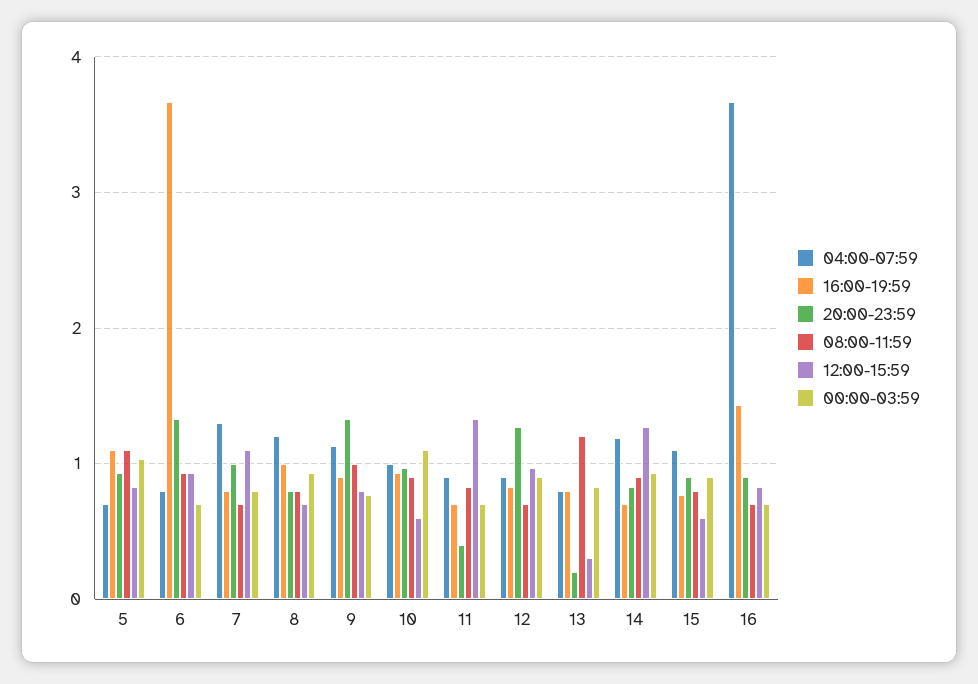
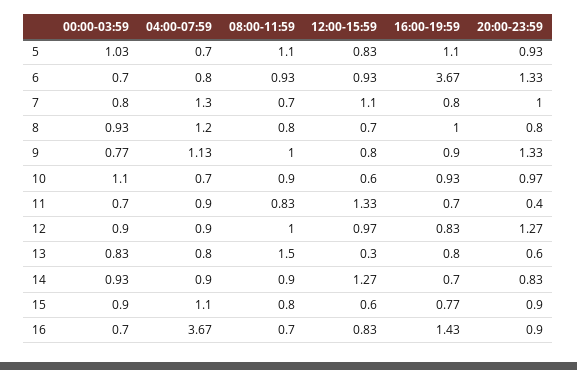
  {
    "04:00-07:59": {
      "5": 0.7,
      "6": 0.8,
      "7": 1.3,
      "8": 1.2,
      "9": 1.13,
-     "10": 1,
+     "10": 0.7,
      "11": 0.9,
      "12": 0.9,
      "13": 0.8,
-     "14": 1.2,
+     "14": 0.9,
      "15": 1.1,
      "16": 3.67
    },
    "16:00-19:59": {
      "5": 1.1,
      "6": 3.67,
      "7": 0.8,
      "8": 1,
      "9": 0.9,
      "10": 0.93,
      "11": 0.7,
      "12": 0.83,
      "13": 0.8,
      "14": 0.7,
      "15": 0.77,
      "16": 1.43
    },
    "20:00-23:59": {
      "5": 0.93,
      "6": 1.33,
      "7": 1,
      "8": 0.8,
      "9": 1.33,
      "10": 0.97,
      "11": 0.4,
      "12": 1.27,
-     "13": 0.2,
+     "13": 0.6,
      "14": 0.83,
      "15": 0.9,
      "16": 0.9
    },
    "08:00-11:59": {
      "5": 1.1,
      "6": 0.93,
      "7": 0.7,
      "8": 0.8,
      "9": 1,
      "10": 0.9,
      "11": 0.83,
-     "12": 0.7,
+     "12": 1,
-     "13": 1.2,
+     "13": 1.5,
      "14": 0.9,
      "15": 0.8,
      "16": 0.7
    },
    "12:00-15:59": {
      "5": 0.83,
      "6": 0.93,
      "7": 1.1,
      "8": 0.7,
      "9": 0.8,
      "10": 0.6,
      "11": 1.33,
      "12": 0.97,
      "13": 0.3,
      "14": 1.27,
      "15": 0.6,
      "16": 0.83
    },
    "00:00-03:59": {
      "5": 1.03,
      "6": 0.7,
      "7": 0.8,
      "8": 0.93,
      "9": 0.77,
      "10": 1.1,
      "11": 0.7,
      "12": 0.9,
      "13": 0.83,
      "14": 0.93,
      "15": 0.9,
      "16": 0.7
    }
  }

